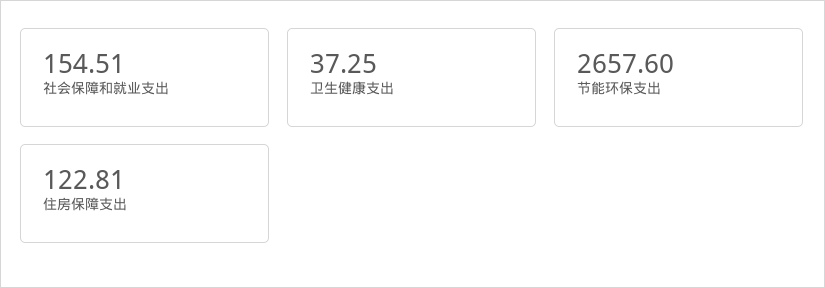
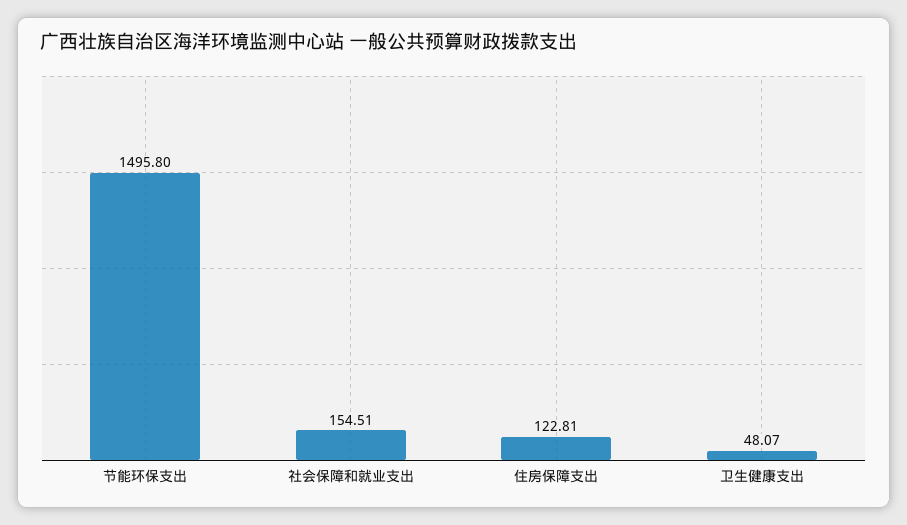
  {
    "社会保障和就业支出": 154.51,
-   "卫生健康支出": 37.25,
+   "卫生健康支出": 48.07,
-   "节能环保支出": 2657.6,
+   "节能环保支出": 1495.8,
    "住房保障支出": 122.81
  }

